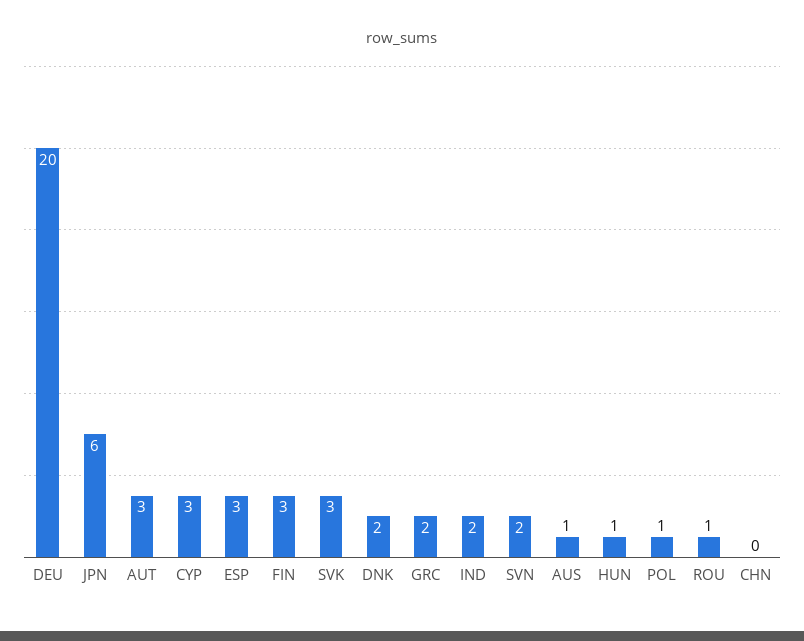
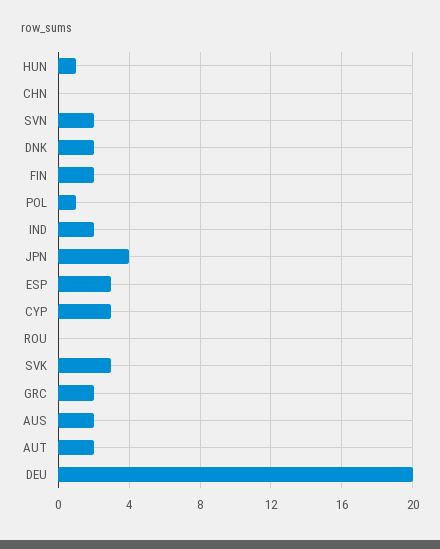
  {
    "DEU": 20,
-   "JPN": 6,
+   "JPN": 4,
-   "AUT": 3,
+   "AUT": 2,
    "CYP": 3,
    "ESP": 3,
-   "FIN": 3,
+   "FIN": 2,
    "SVK": 3,
    "DNK": 2,
    "GRC": 2,
    "IND": 2,
    "SVN": 2,
-   "AUS": 1,
+   "AUS": 2,
    "HUN": 1,
    "POL": 1,
-   "ROU": 1,
+   "ROU": 0,
    "CHN": 0
  }

